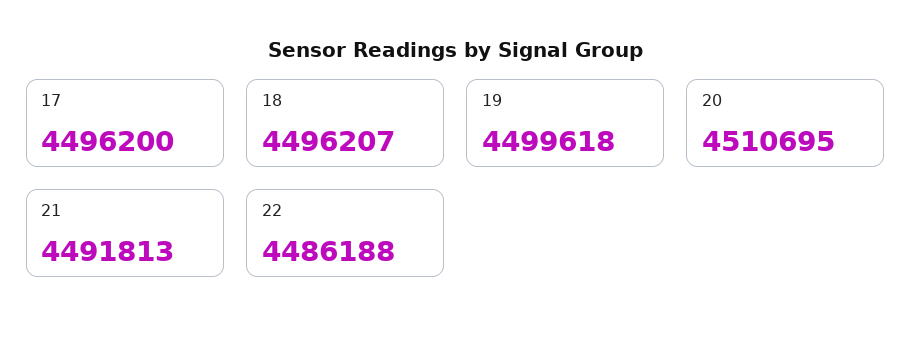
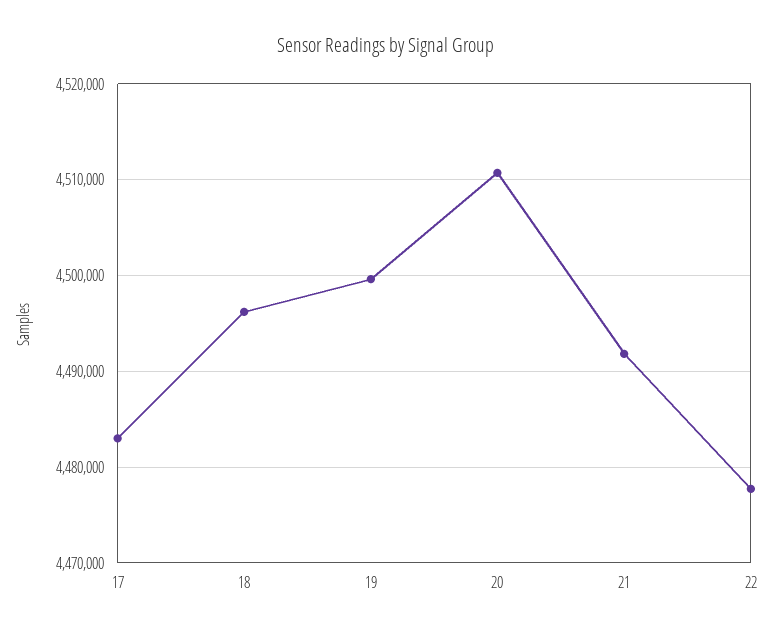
  {
-   "17": 4496200,
+   "17": 4483000,
    "18": 4496207,
    "19": 4499618,
    "20": 4510695,
    "21": 4491813,
-   "22": 4486188
+   "22": 4478000
  }

